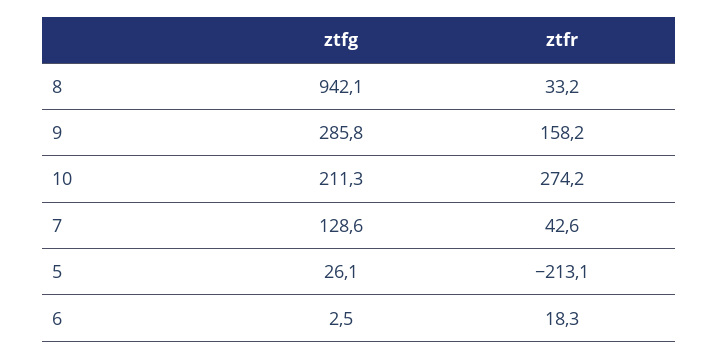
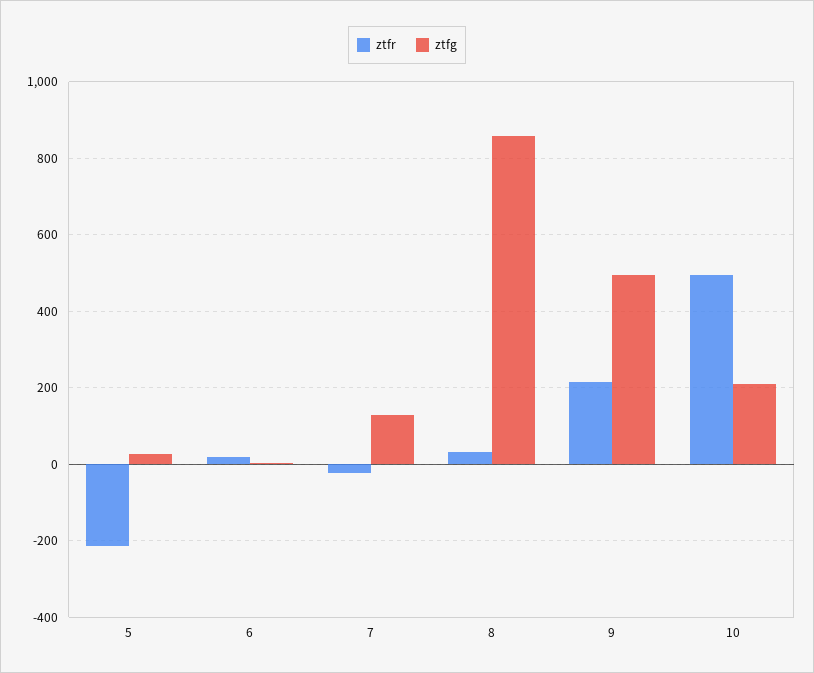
  {
    "ztfg": {
-     "8": 942.1,
+     "8": 860,
-     "9": 285.8,
+     "9": 500,
      "10": 211.3,
      "7": 128.6,
      "5": 26.1,
      "6": 2.5
    },
    "ztfr": {
      "8": 33.2,
-     "9": 158.2,
+     "9": 220,
-     "10": 274.2,
+     "10": 500,
-     "7": 42.6,
+     "7": -20,
      "5": -213.1,
      "6": 18.3
    }
  }

